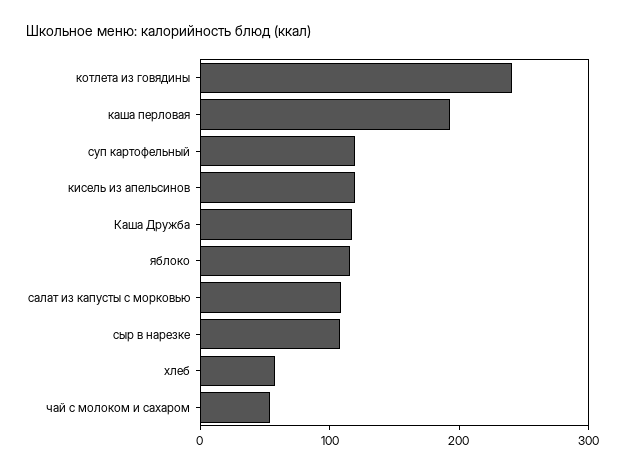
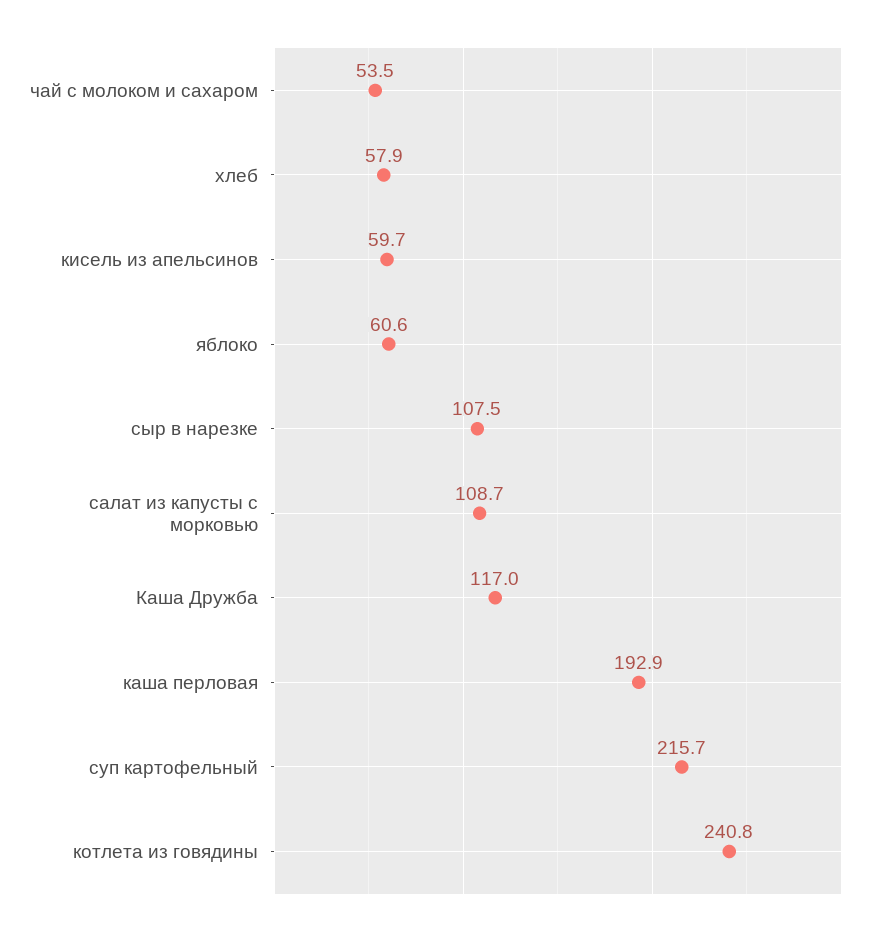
  {
    "котлета из говядины": 240.8,
    "каша перловая": 192.9,
-   "суп картофельный": 120,
+   "суп картофельный": 215.7,
-   "кисель из апельсинов": 120,
+   "кисель из апельсинов": 59.7,
    "Каша Дружба": 117,
-   "яблоко": 120,
+   "яблоко": 60.6,
    "салат из капусты с морковью": 108.7,
    "сыр в нарезке": 107.5,
    "хлеб": 57.9,
    "чай с молоком и сахаром": 53.5
  }

